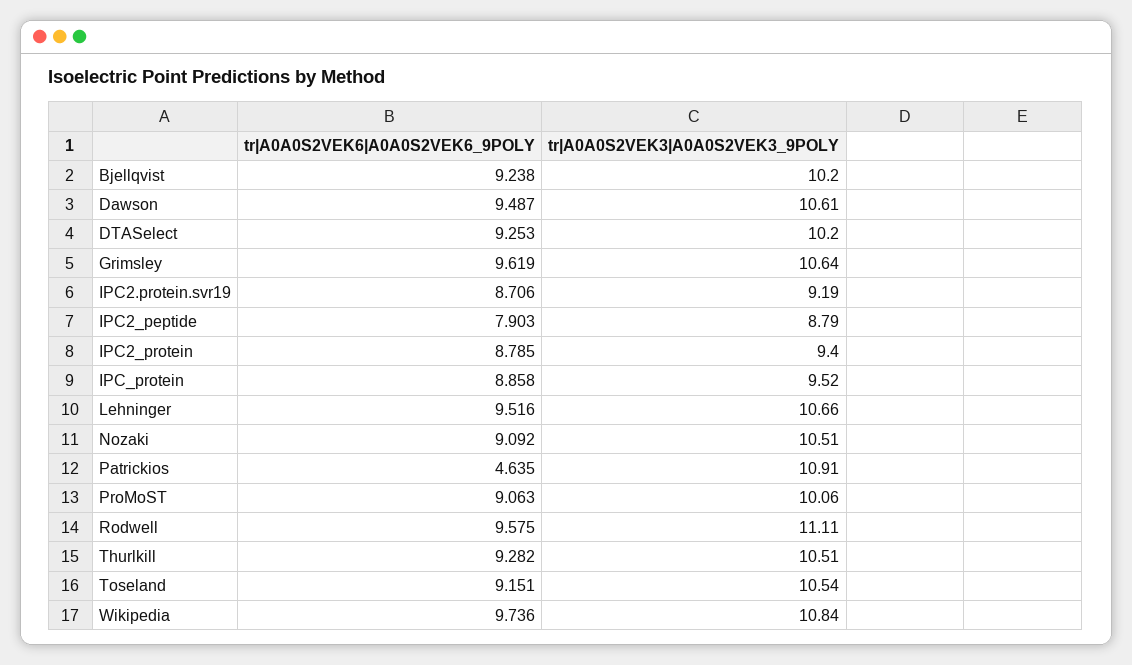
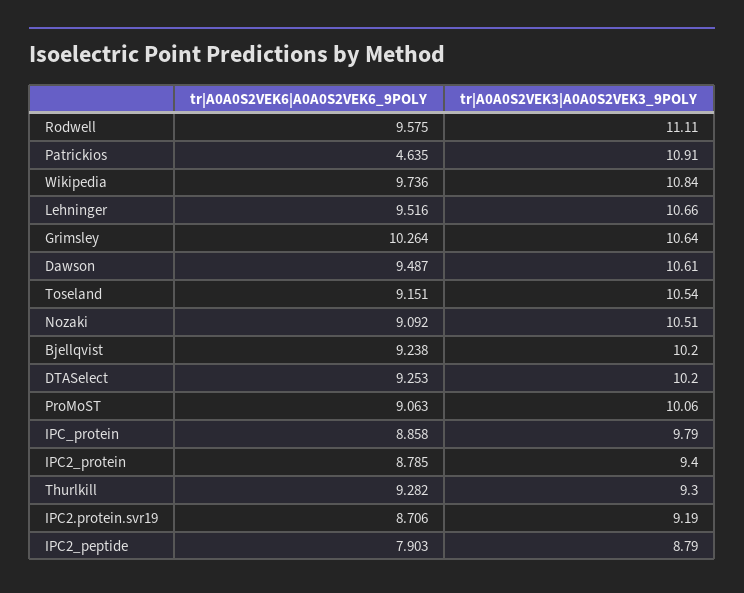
  {
    "tr|A0A0S2VEK6|A0A0S2VEK6_9POLY": {
      "Bjellqvist": 9.238,
      "Dawson": 9.487,
      "DTASelect": 9.253,
-     "Grimsley": 9.619,
+     "Grimsley": 10.264,
      "IPC2.protein.svr19": 8.706,
      "IPC2_peptide": 7.903,
      "IPC2_protein": 8.785,
      "IPC_protein": 8.858,
      "Lehninger": 9.516,
      "Nozaki": 9.092,
      "Patrickios": 4.635,
      "ProMoST": 9.063,
      "Rodwell": 9.575,
      "Thurlkill": 9.282,
      "Toseland": 9.151,
      "Wikipedia": 9.736
    },
    "tr|A0A0S2VEK3|A0A0S2VEK3_9POLY": {
      "Bjellqvist": 10.2,
      "Dawson": 10.61,
      "DTASelect": 10.2,
      "Grimsley": 10.64,
      "IPC2.protein.svr19": 9.19,
      "IPC2_peptide": 8.79,
      "IPC2_protein": 9.4,
-     "IPC_protein": 9.52,
+     "IPC_protein": 9.79,
      "Lehninger": 10.66,
      "Nozaki": 10.51,
      "Patrickios": 10.91,
      "ProMoST": 10.06,
      "Rodwell": 11.11,
-     "Thurlkill": 10.51,
+     "Thurlkill": 9.3,
      "Toseland": 10.54,
      "Wikipedia": 10.84
    }
  }

